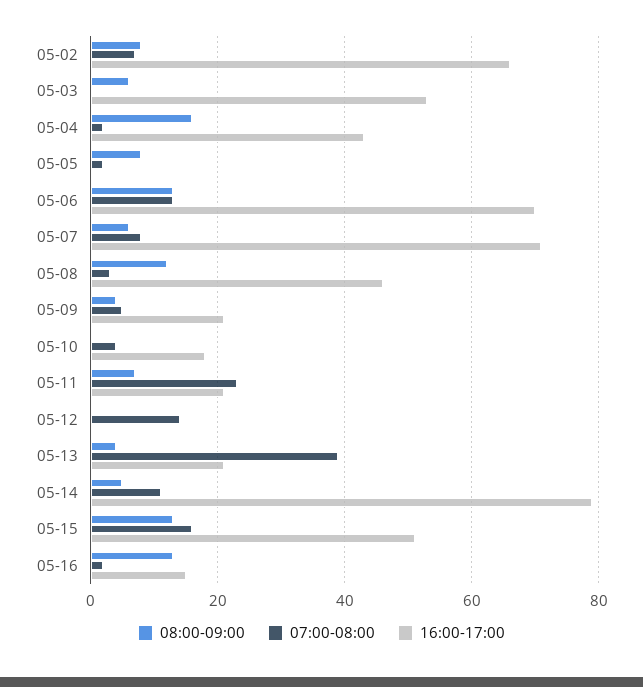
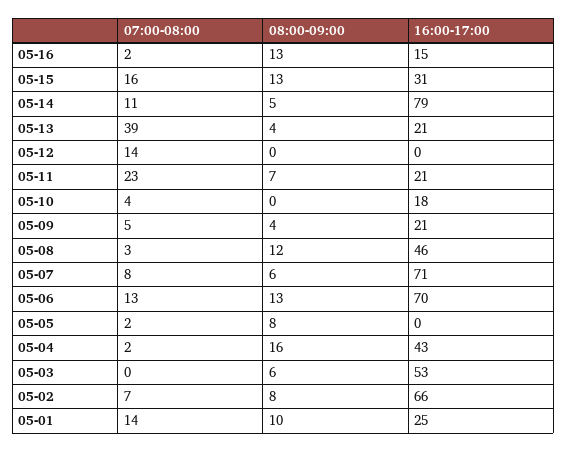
  {
    "08:00-09:00": {
      "05-02": 8,
      "05-03": 6,
      "05-04": 16,
      "05-05": 8,
      "05-06": 13,
      "05-07": 6,
      "05-08": 12,
      "05-09": 4,
      "05-10": 0,
      "05-11": 7,
      "05-12": 0,
      "05-13": 4,
      "05-14": 5,
      "05-15": 13,
-     "05-16": 13
+     "05-16": 13,
+     "05-01": 10
    },
    "07:00-08:00": {
      "05-02": 7,
      "05-03": 0,
      "05-04": 2,
      "05-05": 2,
      "05-06": 13,
      "05-07": 8,
      "05-08": 3,
      "05-09": 5,
      "05-10": 4,
      "05-11": 23,
      "05-12": 14,
      "05-13": 39,
      "05-14": 11,
      "05-15": 16,
-     "05-16": 2
+     "05-16": 2,
+     "05-01": 14
    },
    "16:00-17:00": {
      "05-02": 66,
      "05-03": 53,
      "05-04": 43,
      "05-05": 0,
      "05-06": 70,
      "05-07": 71,
      "05-08": 46,
      "05-09": 21,
      "05-10": 18,
      "05-11": 21,
      "05-12": 0,
      "05-13": 21,
      "05-14": 79,
-     "05-15": 50,
+     "05-15": 31,
-     "05-16": 15
+     "05-16": 15,
+     "05-01": 25
    }
  }

